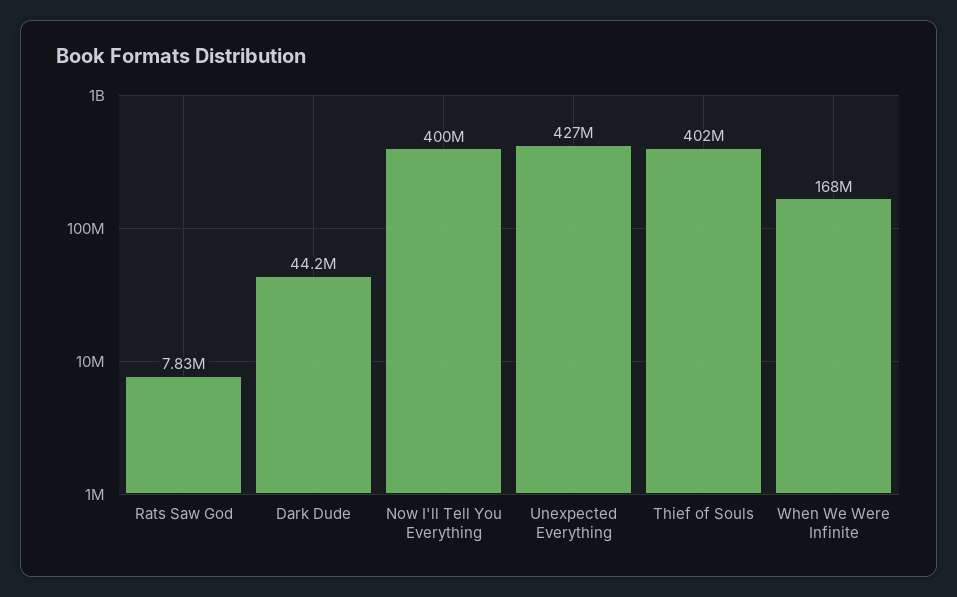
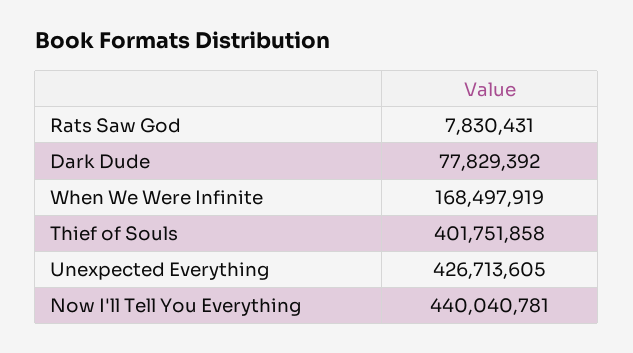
  {
    "Rats Saw God": 7830431,
-   "Dark Dude": 44200000,
+   "Dark Dude": 77829392,
-   "Now I'll Tell You Everything": 400000000,
+   "Now I'll Tell You Everything": 440040781,
    "Unexpected Everything": 426713605,
    "Thief of Souls": 401751858,
    "When We Were Infinite": 168497919
  }

